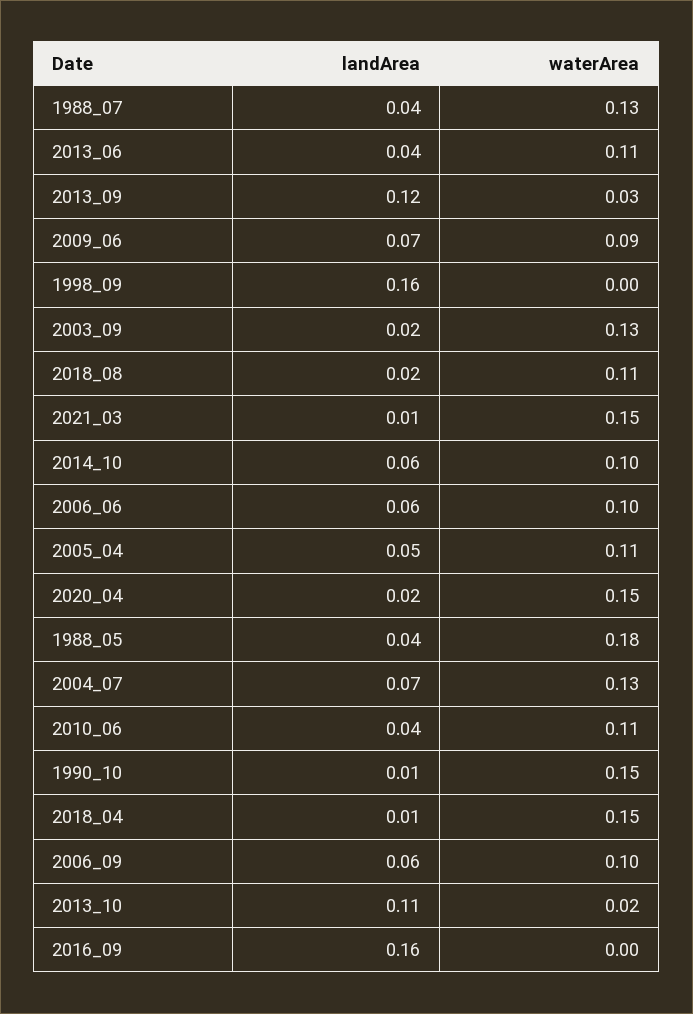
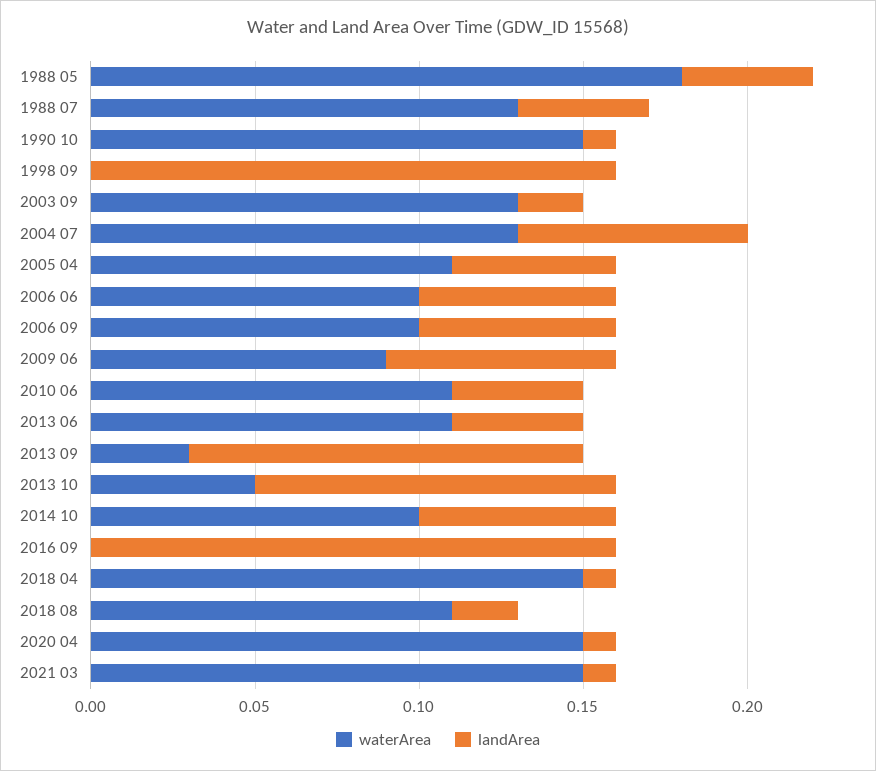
  {
    "landArea": {
      "1988_07": 0.04,
      "2013_06": 0.04,
      "2013_09": 0.12,
      "2009_06": 0.07,
      "1998_09": 0.16,
      "2003_09": 0.02,
      "2018_08": 0.02,
      "2021_03": 0.01,
      "2014_10": 0.06,
      "2006_06": 0.06,
      "2005_04": 0.05,
-     "2020_04": 0.02,
+     "2020_04": 0.01,
      "1988_05": 0.04,
      "2004_07": 0.07,
      "2010_06": 0.04,
      "1990_10": 0.01,
      "2018_04": 0.01,
      "2006_09": 0.06,
      "2013_10": 0.11,
      "2016_09": 0.16
    },
    "waterArea": {
      "1988_07": 0.13,
      "2013_06": 0.11,
      "2013_09": 0.03,
      "2009_06": 0.09,
      "1998_09": 0,
      "2003_09": 0.13,
      "2018_08": 0.11,
      "2021_03": 0.15,
      "2014_10": 0.1,
      "2006_06": 0.1,
      "2005_04": 0.11,
      "2020_04": 0.15,
      "1988_05": 0.18,
      "2004_07": 0.13,
      "2010_06": 0.11,
      "1990_10": 0.15,
      "2018_04": 0.15,
      "2006_09": 0.1,
-     "2013_10": 0.02,
+     "2013_10": 0.05,
      "2016_09": 0
    }
  }

